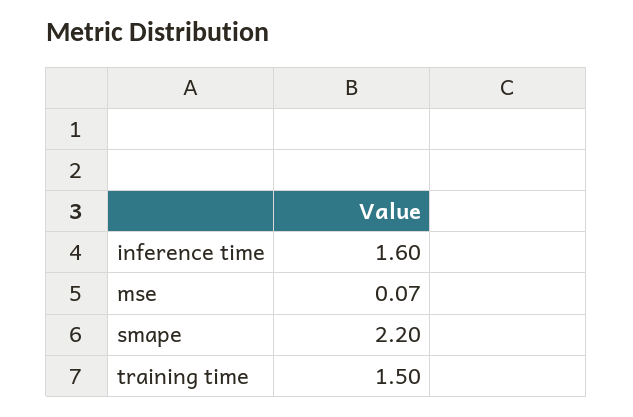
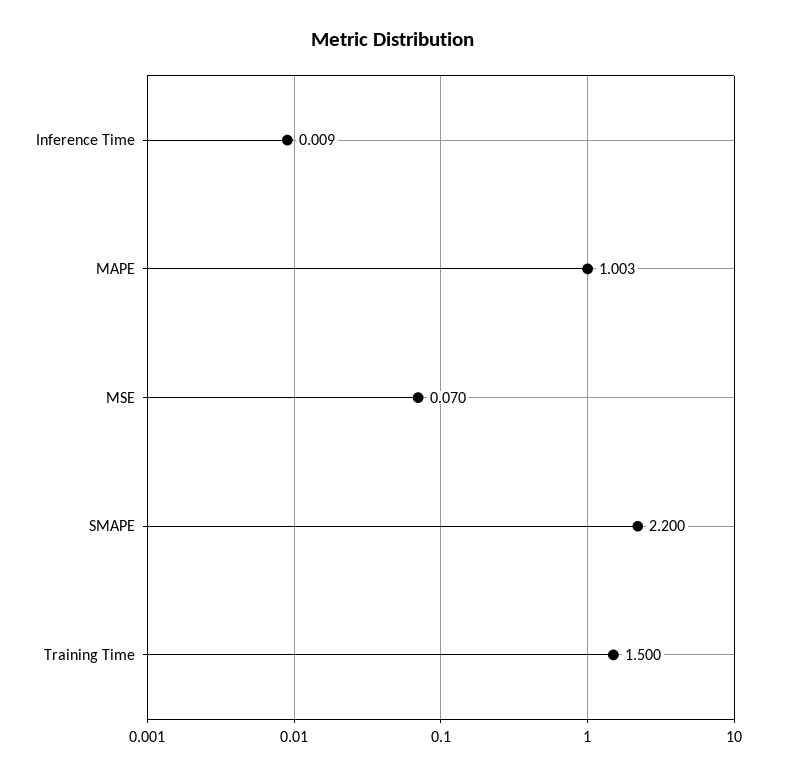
  {
-   "inference time": 1.6,
+   "inference time": 0.009,
    "mse": 0.07,
    "smape": 2.2,
-   "training time": 1.5
+   "training time": 1.5,
+   "MAPE": 1.003
  }

